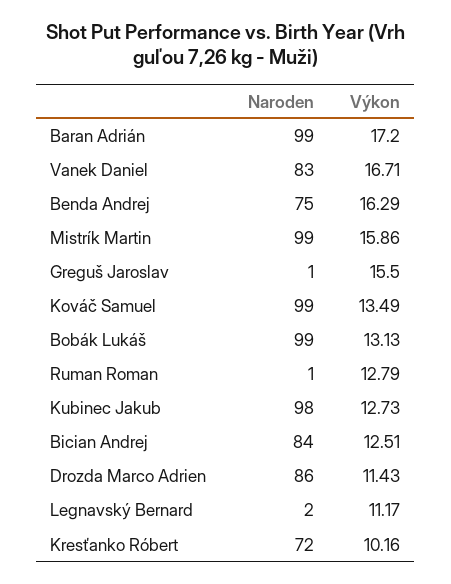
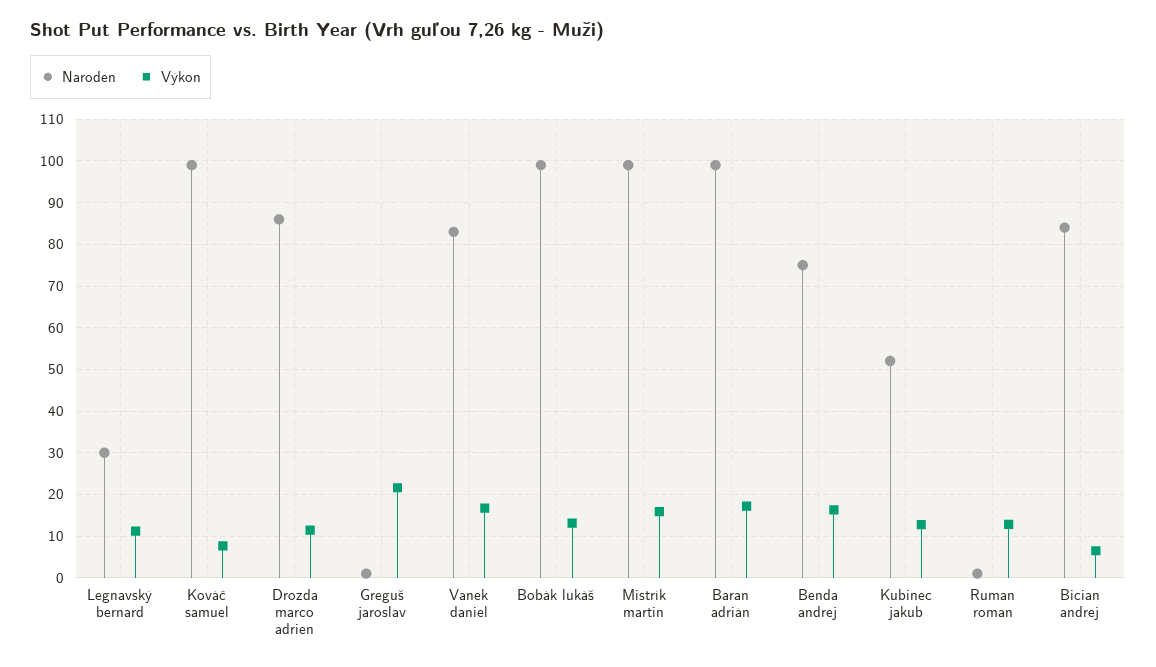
  {
    "Naroden": {
      "Baran Adrián": 99,
      "Vanek Daniel": 83,
      "Benda Andrej": 75,
      "Mistrík Martin": 99,
      "Greguš Jaroslav": 1,
      "Kováč Samuel": 99,
      "Bobák Lukáš": 99,
      "Ruman Roman": 1,
-     "Kubinec Jakub": 98,
+     "Kubinec Jakub": 52,
      "Bician Andrej": 84,
      "Drozda Marco Adrien": 86,
-     "Legnavský Bernard": 2,
+     "Legnavský Bernard": 30
-     "Kresťanko Róbert": 72
    },
    "Výkon": {
      "Baran Adrián": 17.2,
      "Vanek Daniel": 16.71,
      "Benda Andrej": 16.29,
      "Mistrík Martin": 15.86,
-     "Greguš Jaroslav": 15.5,
+     "Greguš Jaroslav": 22,
-     "Kováč Samuel": 13.49,
+     "Kováč Samuel": 8,
      "Bobák Lukáš": 13.13,
      "Ruman Roman": 12.79,
      "Kubinec Jakub": 12.73,
-     "Bician Andrej": 12.51,
+     "Bician Andrej": 6,
      "Drozda Marco Adrien": 11.43,
-     "Legnavský Bernard": 11.17,
+     "Legnavský Bernard": 11.17
-     "Kresťanko Róbert": 10.16
    }
  }

